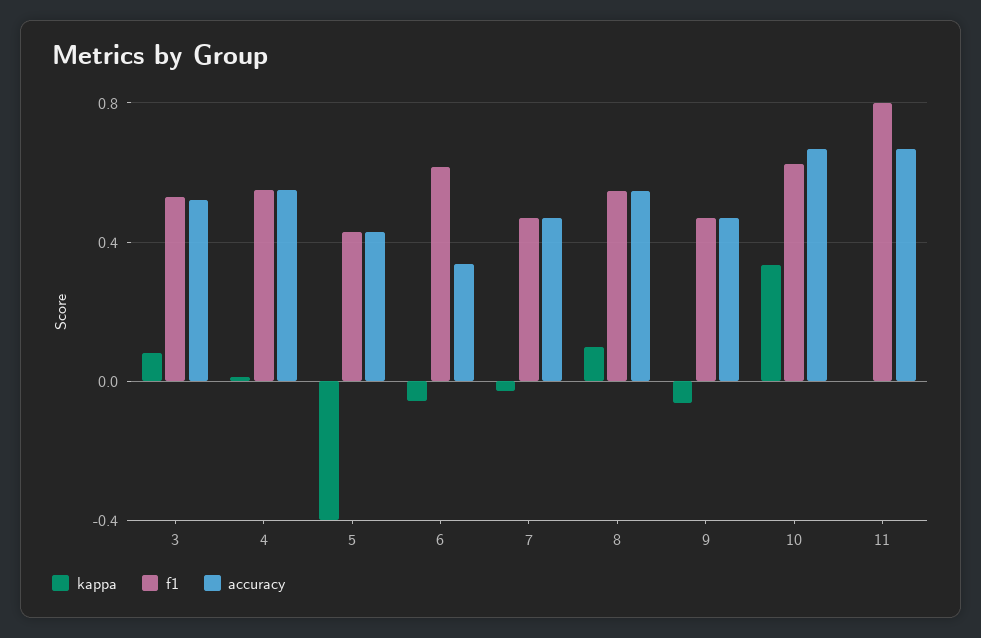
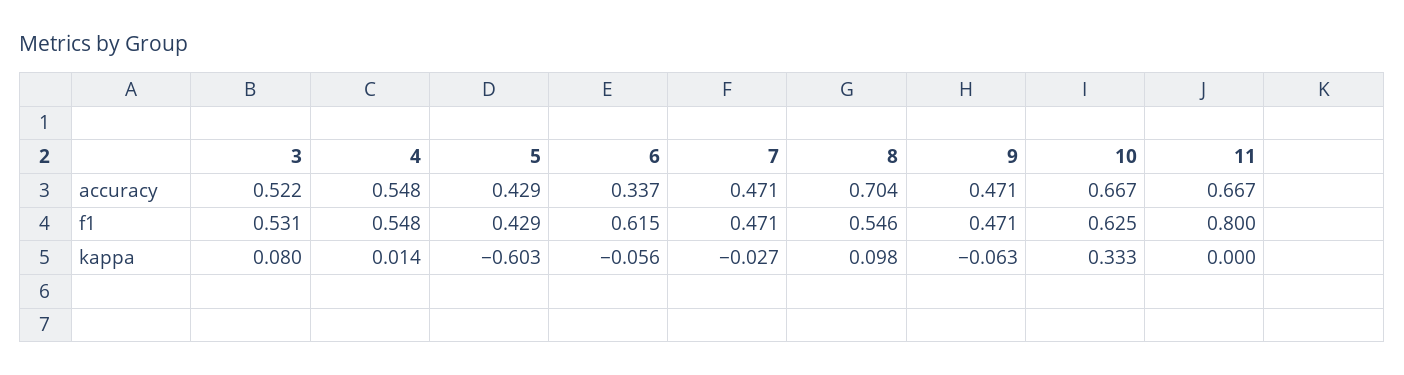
  {
    "kappa": {
      "3": 0.08,
      "4": 0.014,
-     "5": -0.4,
+     "5": -0.603,
      "6": -0.056,
      "7": -0.027,
      "8": 0.098,
      "9": -0.063,
      "10": 0.333,
      "11": 0
    },
    "f1": {
      "3": 0.531,
      "4": 0.548,
      "5": 0.429,
      "6": 0.615,
      "7": 0.471,
      "8": 0.546,
      "9": 0.471,
      "10": 0.625,
      "11": 0.8
    },
    "accuracy": {
      "3": 0.522,
      "4": 0.548,
      "5": 0.429,
      "6": 0.337,
      "7": 0.471,
-     "8": 0.55,
+     "8": 0.704,
      "9": 0.471,
      "10": 0.667,
      "11": 0.667
    }
  }

